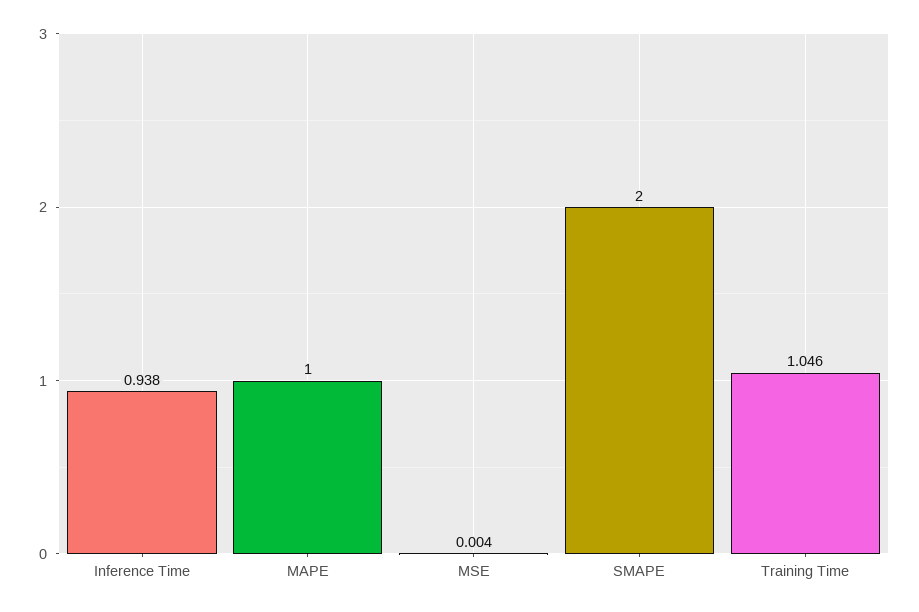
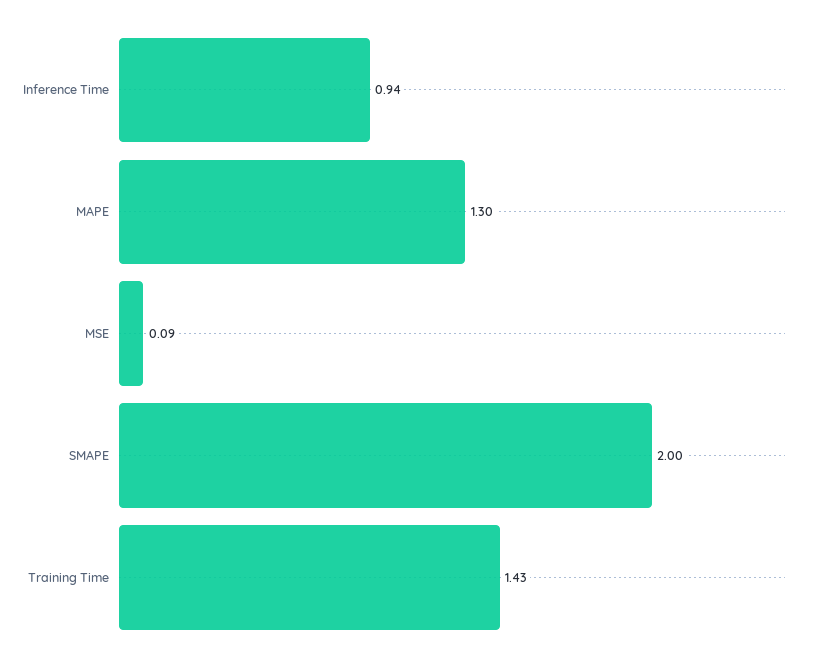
  {
    "Inference Time": 0.938,
-   "MAPE": 1,
+   "MAPE": 1.3,
-   "MSE": 0.004,
+   "MSE": 0.09,
    "SMAPE": 2,
-   "Training Time": 1.046
+   "Training Time": 1.43
  }

